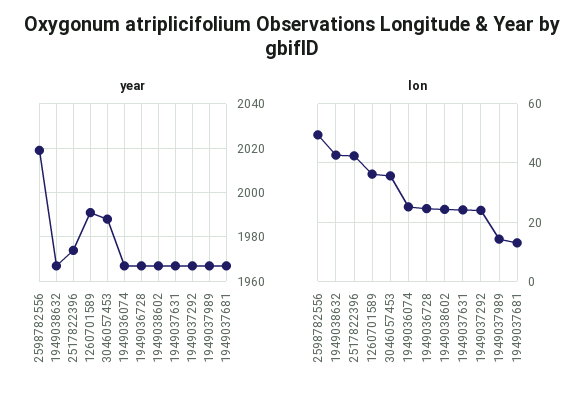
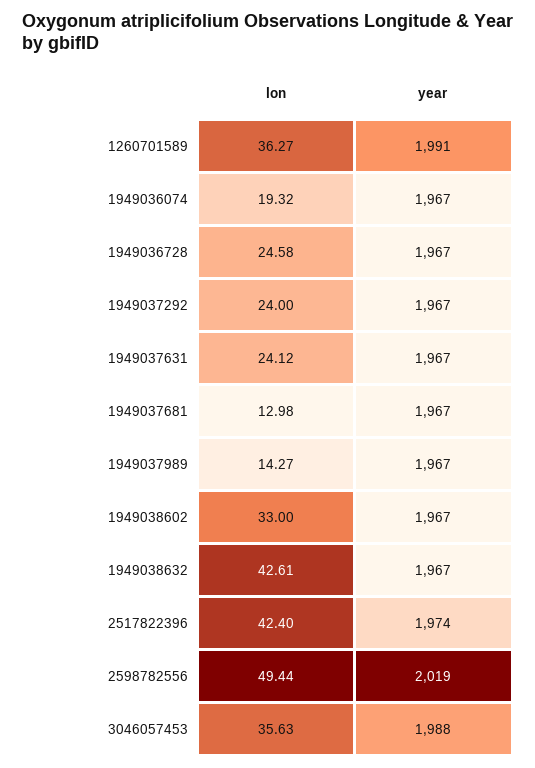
  {
    "year": {
      "2598782556": 2019,
      "1949038632": 1967,
      "2517822396": 1974,
      "1260701589": 1991,
      "3046057453": 1988,
      "1949036074": 1967,
      "1949036728": 1967,
      "1949038602": 1967,
      "1949037631": 1967,
      "1949037292": 1967,
      "1949037989": 1967,
      "1949037681": 1967
    },
    "lon": {
      "2598782556": 49.44,
      "1949038632": 42.61,
      "2517822396": 42.4,
      "1260701589": 36.27,
      "3046057453": 35.63,
-     "1949036074": 25,
+     "1949036074": 19.32,
      "1949036728": 24.58,
-     "1949038602": 25,
+     "1949038602": 33,
      "1949037631": 24.12,
      "1949037292": 24,
      "1949037989": 14.27,
      "1949037681": 12.98
    }
  }

